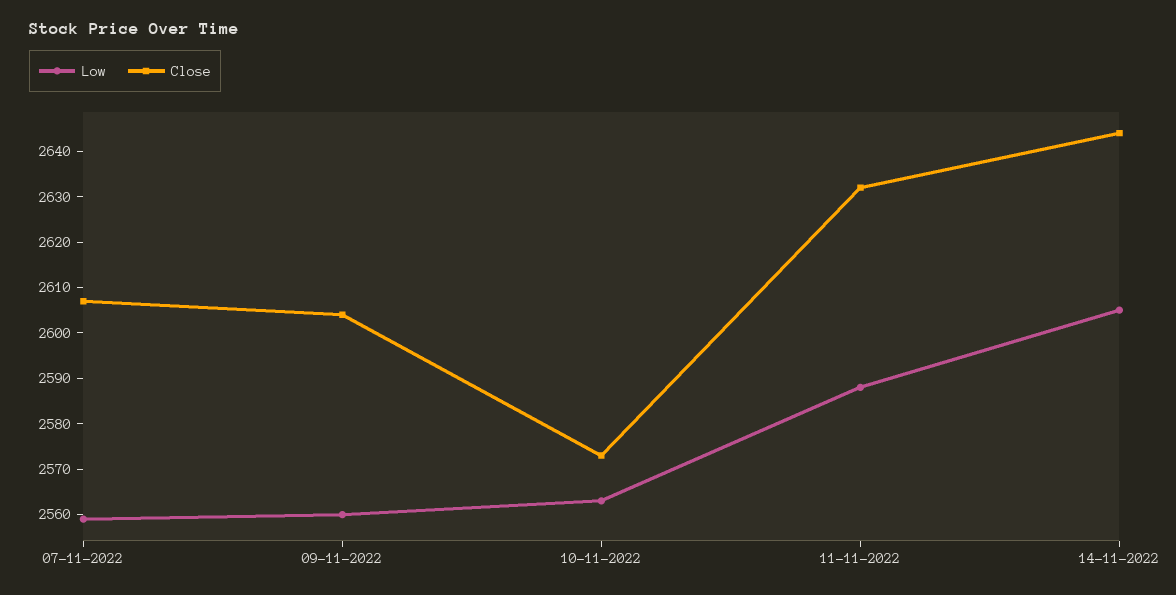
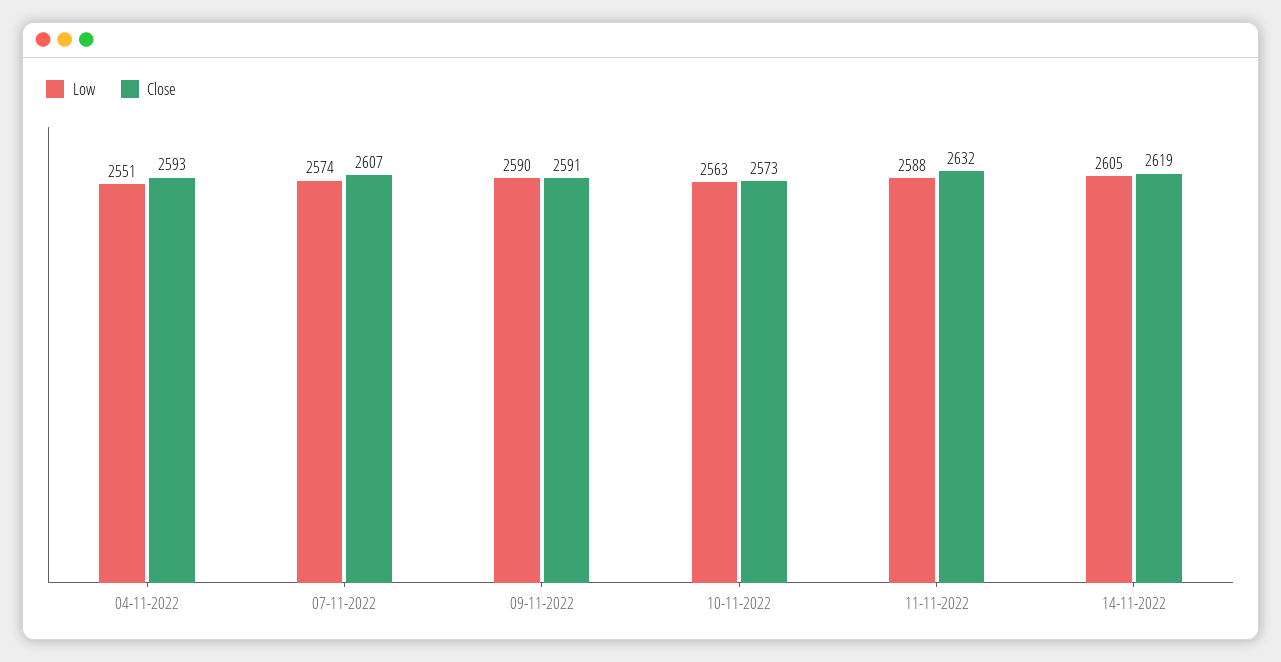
  {
    "Low": {
-     "07-11-2022": 2560,
+     "07-11-2022": 2574,
-     "09-11-2022": 2560,
+     "09-11-2022": 2590,
      "10-11-2022": 2563,
      "11-11-2022": 2588,
-     "14-11-2022": 2605
+     "14-11-2022": 2605,
+     "04-11-2022": 2551
    },
    "Close": {
      "07-11-2022": 2607,
-     "09-11-2022": 2605,
+     "09-11-2022": 2591,
      "10-11-2022": 2573,
      "11-11-2022": 2632,
-     "14-11-2022": 2645
+     "14-11-2022": 2619,
+     "04-11-2022": 2593
    }
  }

